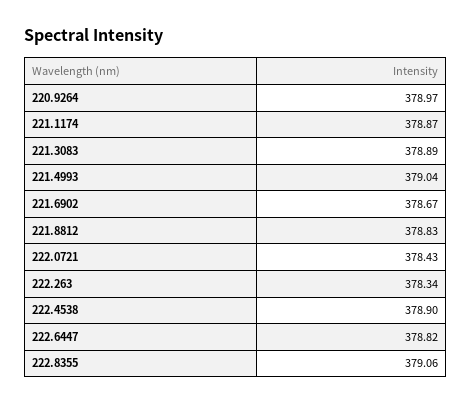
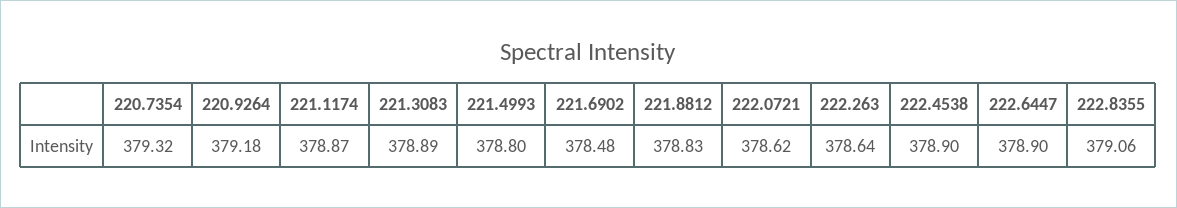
  {
-   "220.9264": 378.97,
+   "220.9264": 379.18,
    "221.1174": 378.87,
    "221.3083": 378.89,
-   "221.4993": 379.04,
+   "221.4993": 378.8,
-   "221.6902": 378.67,
+   "221.6902": 378.48,
    "221.8812": 378.83,
-   "222.0721": 378.43,
+   "222.0721": 378.62,
-   "222.263": 378.34,
+   "222.263": 378.64,
    "222.4538": 378.9,
-   "222.6447": 378.82,
+   "222.6447": 378.9,
-   "222.8355": 379.06
+   "222.8355": 379.06,
+   "220.7354": 379.32
  }

